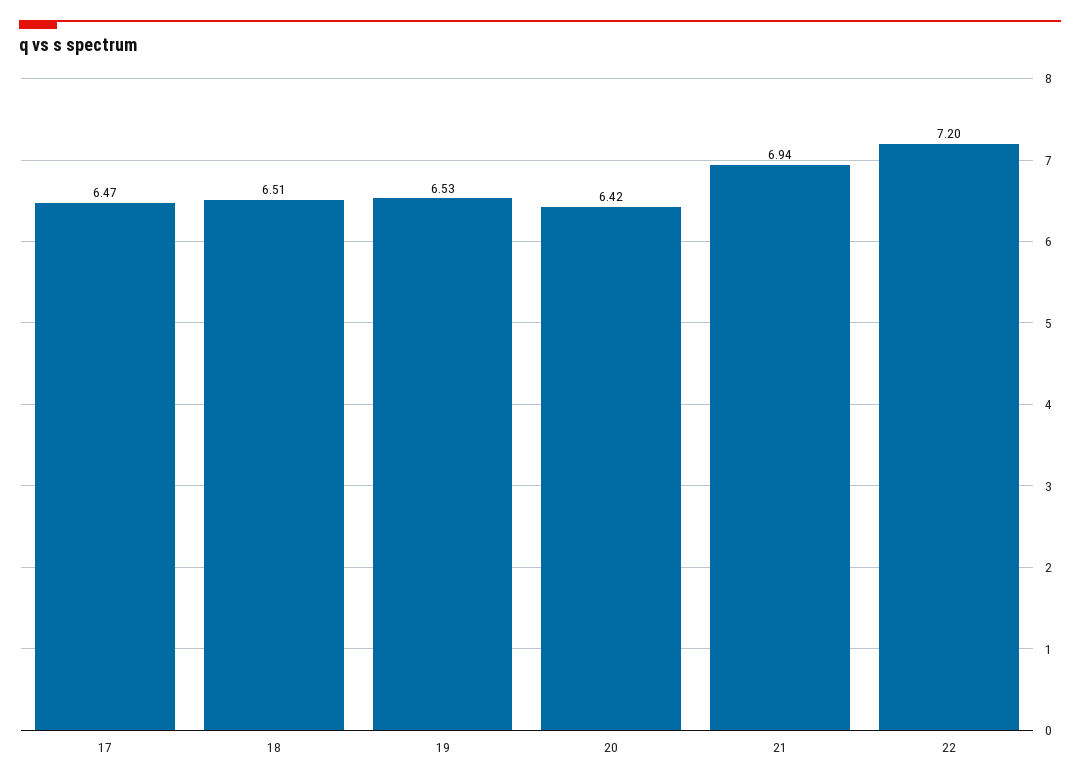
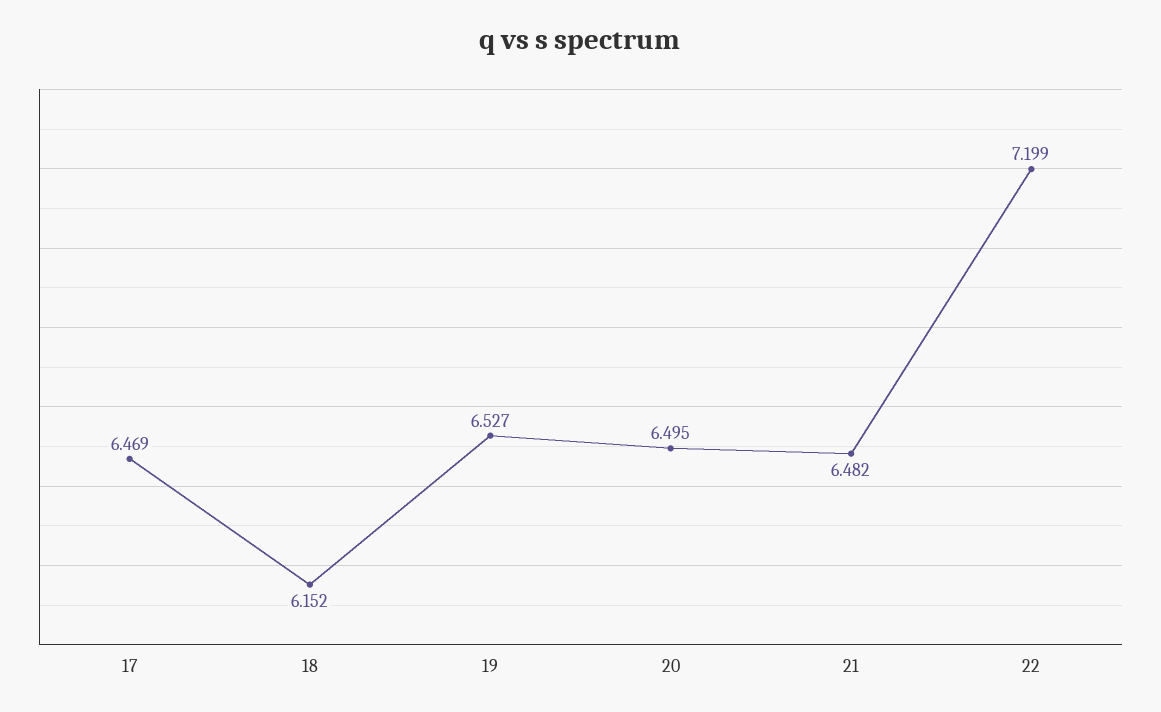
  {
    "17": 6.469,
-   "18": 6.51,
+   "18": 6.152,
    "19": 6.527,
-   "20": 6.42,
+   "20": 6.495,
-   "21": 6.94,
+   "21": 6.482,
    "22": 7.199
  }

